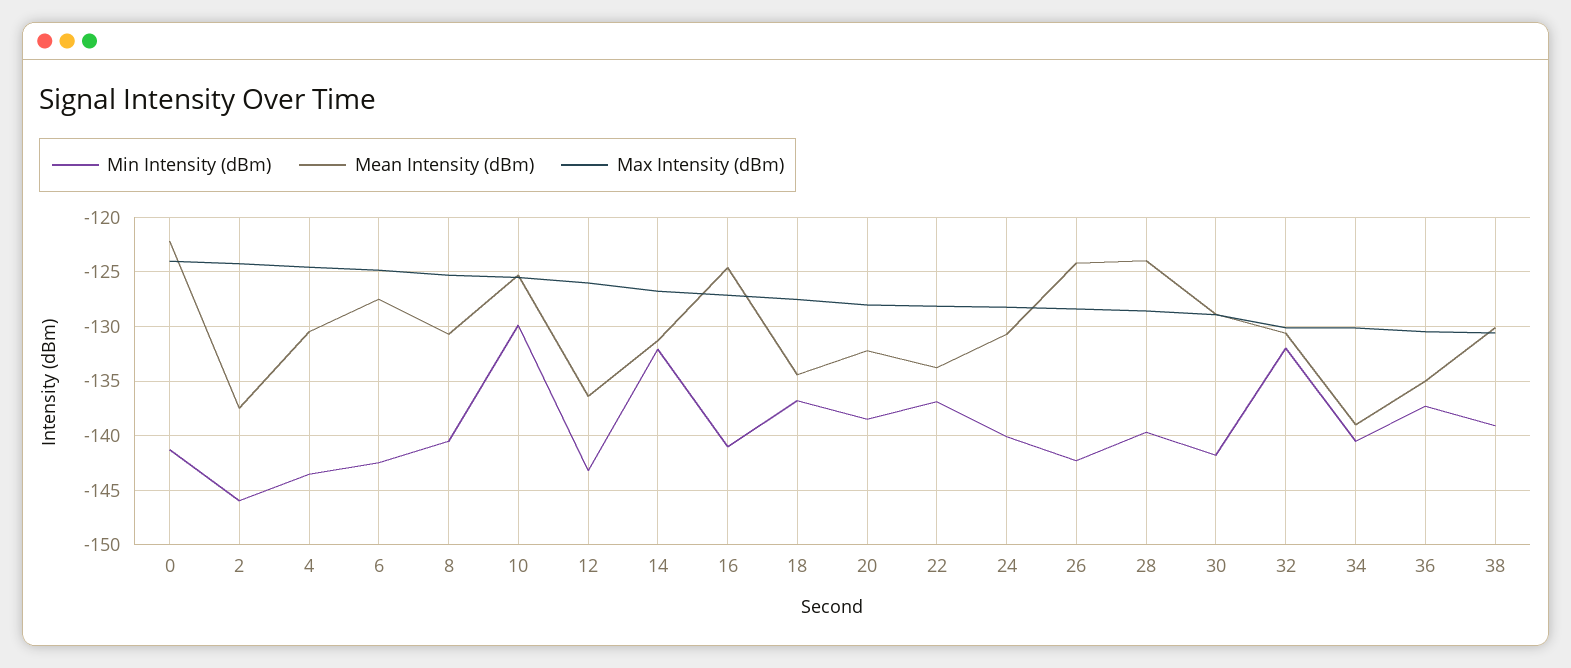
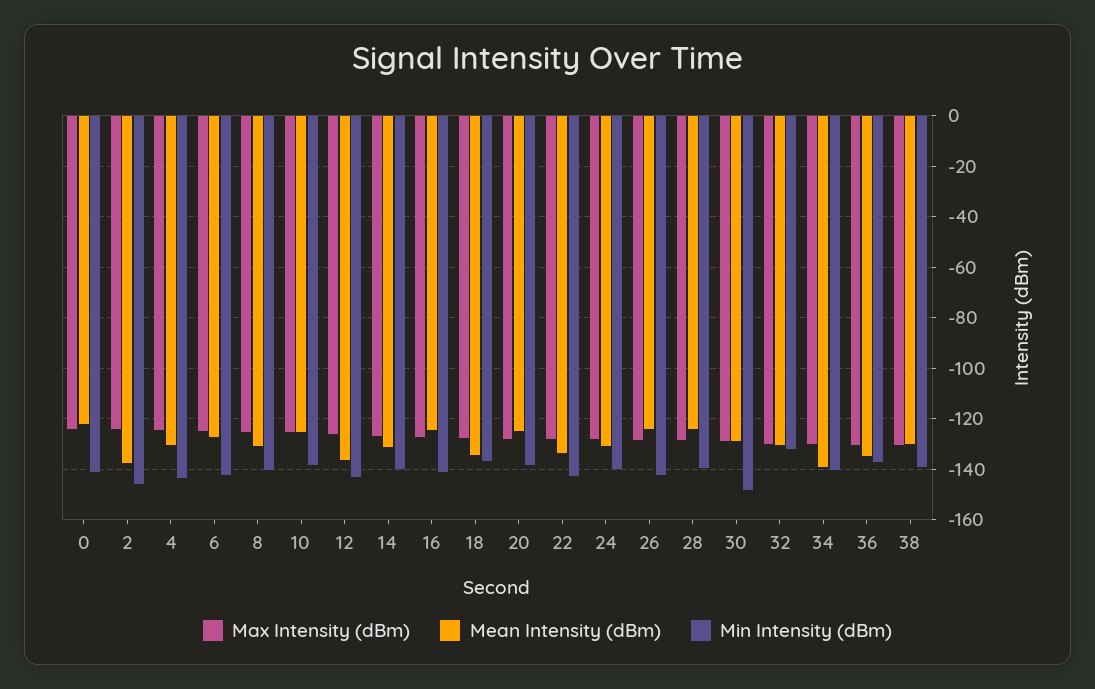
  {
    "Min Intensity (dBm)": {
      "0": -141,
      "2": -146,
      "4": -144,
      "6": -143,
      "8": -141,
-     "10": -130,
+     "10": -137.5,
      "12": -143,
-     "14": -132,
+     "14": -140,
      "16": -141,
      "18": -137,
      "20": -139,
-     "22": -137,
+     "22": -142.5,
      "24": -140,
      "26": -142,
      "28": -140,
-     "30": -142,
+     "30": -147.5,
      "32": -132,
      "34": -141,
      "36": -137,
      "38": -139
    },
    "Mean Intensity (dBm)": {
      "0": -122,
      "2": -138,
      "4": -131,
      "6": -128,
      "8": -131,
      "10": -125,
      "12": -136,
      "14": -131,
      "16": -125,
      "18": -134,
-     "20": -132,
+     "20": -125,
      "22": -134,
      "24": -131,
      "26": -124,
      "28": -124,
      "30": -129,
      "32": -131,
      "34": -139,
      "36": -135,
      "38": -130
    },
    "Max Intensity (dBm)": {
      "0": -124,
      "2": -124,
      "4": -125,
      "6": -125,
      "8": -125,
      "10": -126,
      "12": -126,
      "14": -127,
      "16": -127,
      "18": -128,
      "20": -128,
      "22": -128,
      "24": -128,
      "26": -128,
      "28": -129,
      "30": -129,
      "32": -130,
      "34": -130,
      "36": -130,
      "38": -131
    }
  }

